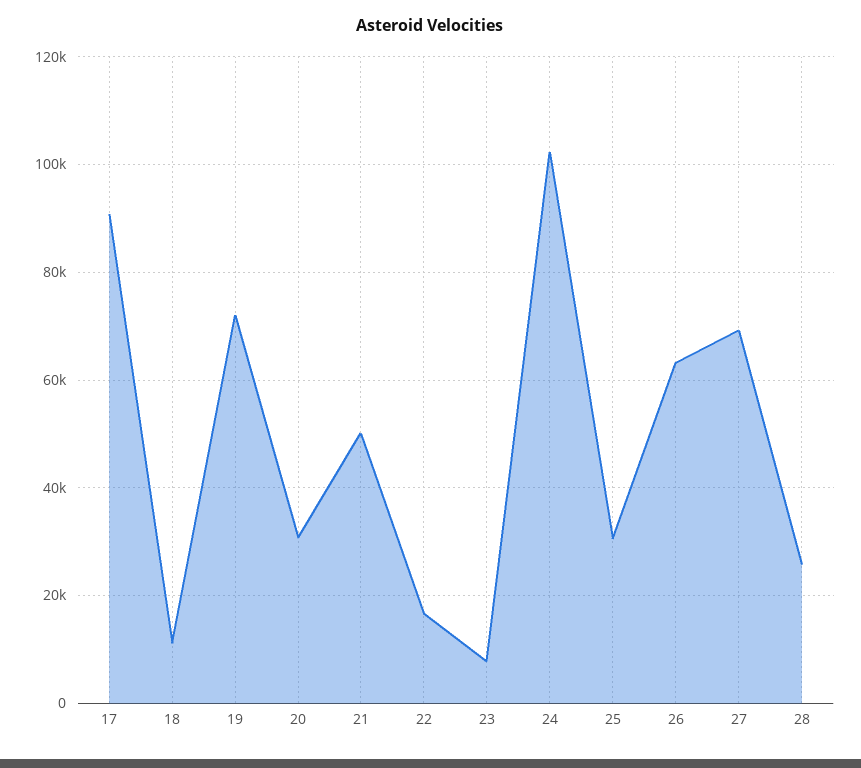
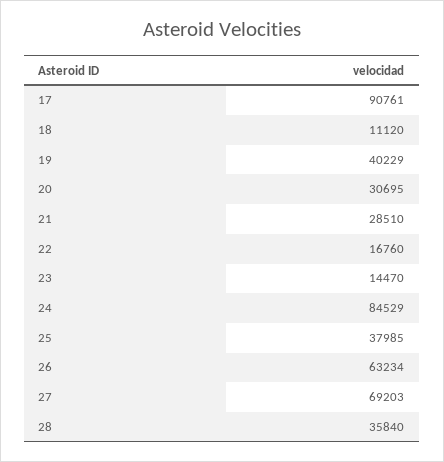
  {
    "17": 90761,
    "18": 11120,
-   "19": 72000,
+   "19": 40229,
    "20": 30695,
-   "21": 50000,
+   "21": 28510,
    "22": 16760,
-   "23": 8000,
+   "23": 14470,
-   "24": 102000,
+   "24": 84529,
-   "25": 30000,
+   "25": 37985,
    "26": 63234,
    "27": 69203,
-   "28": 26000
+   "28": 35840
  }

